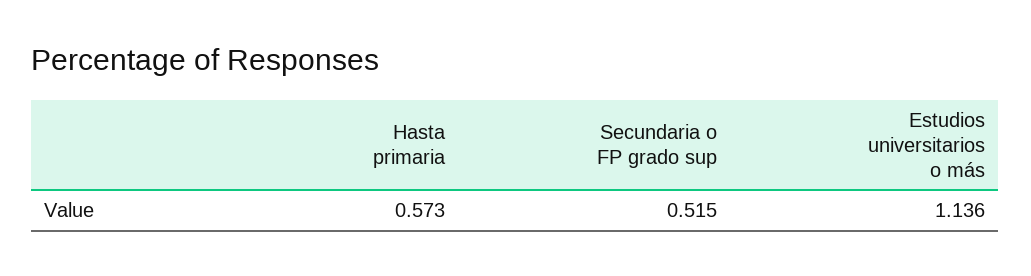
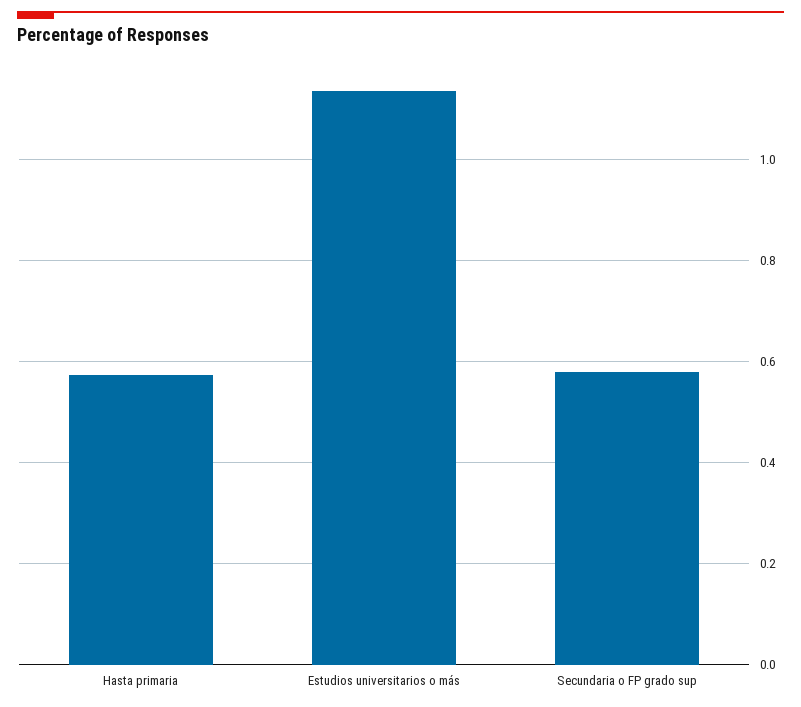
  {
    "Hasta primaria": 0.573,
-   "Secundaria o FP grado sup": 0.515,
+   "Secundaria o FP grado sup": 0.58,
    "Estudios universitarios o más": 1.136
  }

